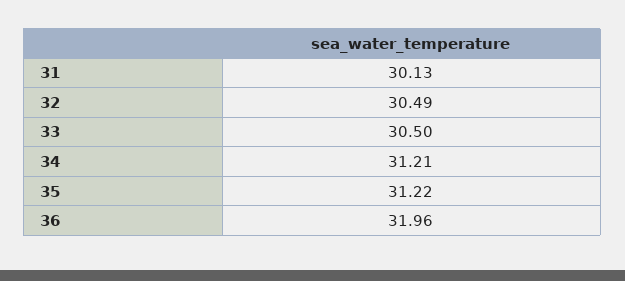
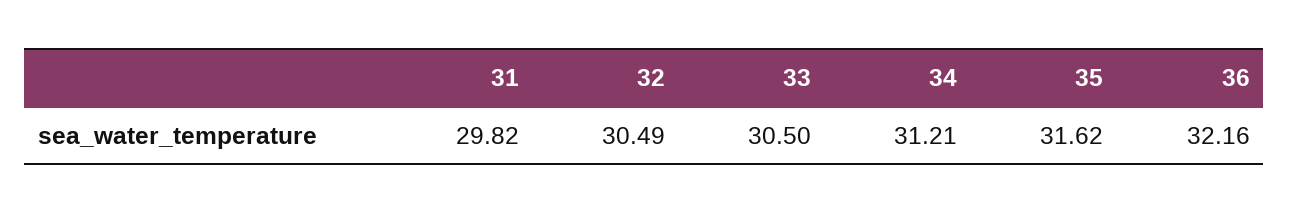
  {
-   "31": 30.13,
+   "31": 29.82,
    "32": 30.49,
    "33": 30.5,
    "34": 31.21,
-   "35": 31.22,
+   "35": 31.62,
-   "36": 31.96
+   "36": 32.16
  }

